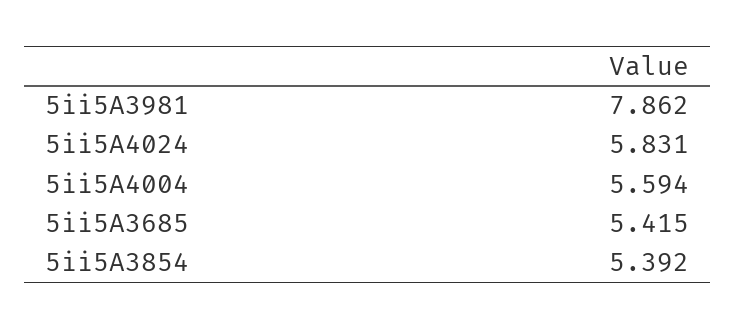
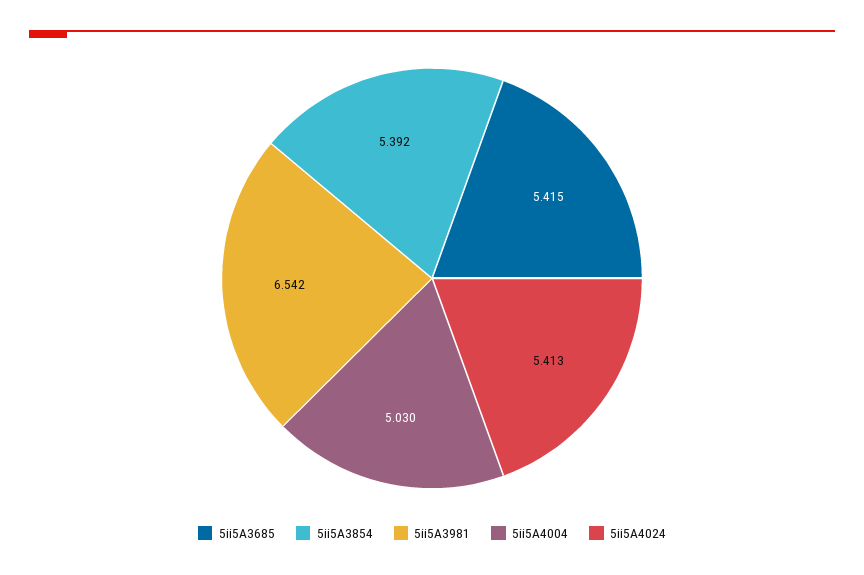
  {
-   "5ii5A3981": 7.862,
+   "5ii5A3981": 6.542,
-   "5ii5A4024": 5.831,
+   "5ii5A4024": 5.413,
-   "5ii5A4004": 5.594,
+   "5ii5A4004": 5.03,
    "5ii5A3685": 5.415,
    "5ii5A3854": 5.392
  }

